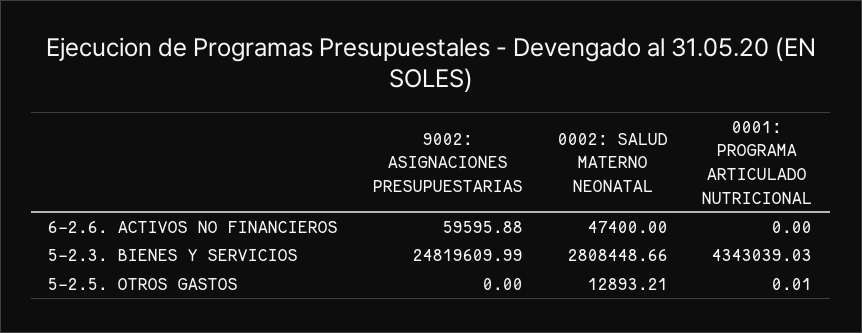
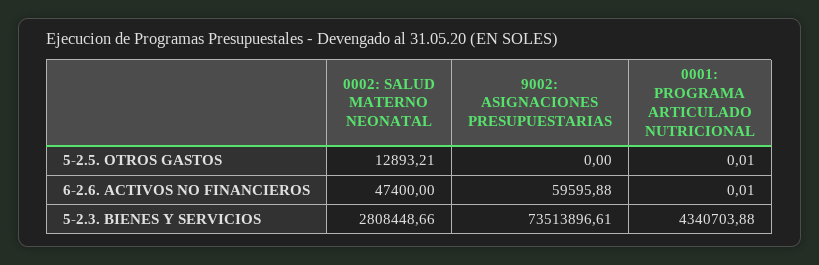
  {
    "9002: ASIGNACIONES PRESUPUESTARIAS": {
      "6-2.6. ACTIVOS NO FINANCIEROS": 59595.88,
-     "5-2.3. BIENES Y SERVICIOS": 24819609.99,
+     "5-2.3. BIENES Y SERVICIOS": 73513896.61,
      "5-2.5. OTROS GASTOS": 0
    },
    "0002: SALUD MATERNO NEONATAL": {
      "6-2.6. ACTIVOS NO FINANCIEROS": 47400,
      "5-2.3. BIENES Y SERVICIOS": 2808448.66,
      "5-2.5. OTROS GASTOS": 12893.21
    },
    "0001: PROGRAMA ARTICULADO NUTRICIONAL": {
-     "6-2.6. ACTIVOS NO FINANCIEROS": 0,
+     "6-2.6. ACTIVOS NO FINANCIEROS": 0.01,
-     "5-2.3. BIENES Y SERVICIOS": 4343039.03,
+     "5-2.3. BIENES Y SERVICIOS": 4340703.88,
      "5-2.5. OTROS GASTOS": 0.01
    }
  }

